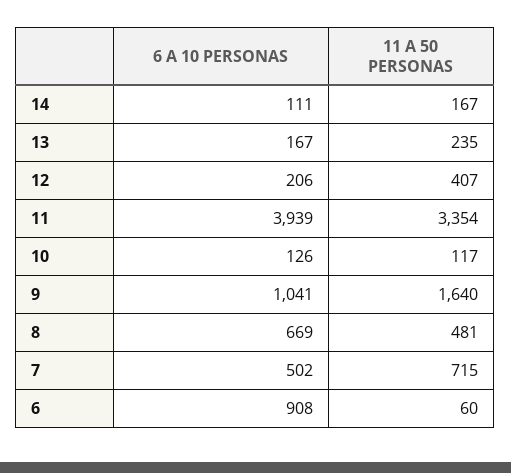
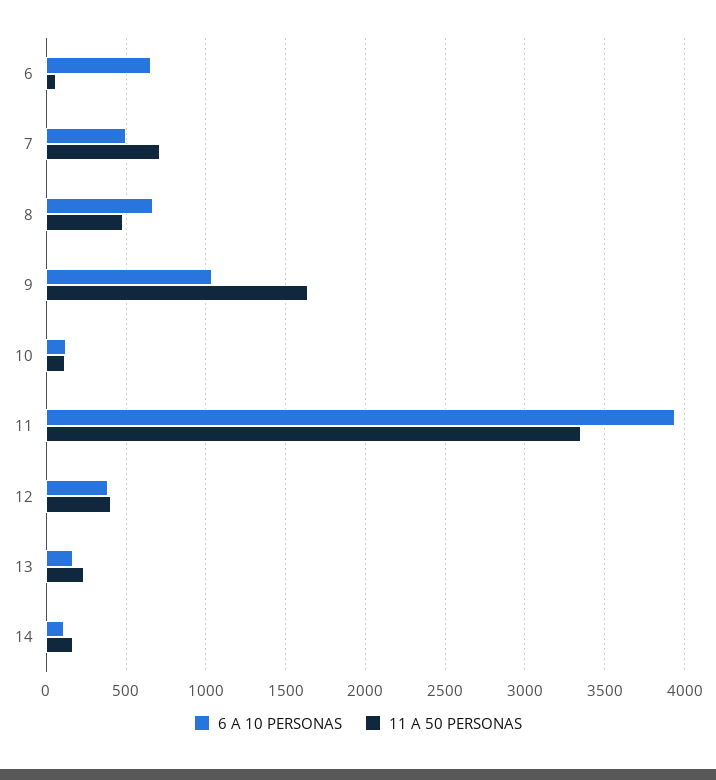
  {
    "6 A 10 PERSONAS": {
      "14": 111,
      "13": 167,
-     "12": 206,
+     "12": 400,
      "11": 3939,
      "10": 126,
      "9": 1041,
      "8": 669,
      "7": 502,
-     "6": 908
+     "6": 650
    },
    "11 A 50 PERSONAS": {
      "14": 167,
      "13": 235,
      "12": 407,
      "11": 3354,
      "10": 117,
      "9": 1640,
      "8": 481,
      "7": 715,
      "6": 60
    }
  }

